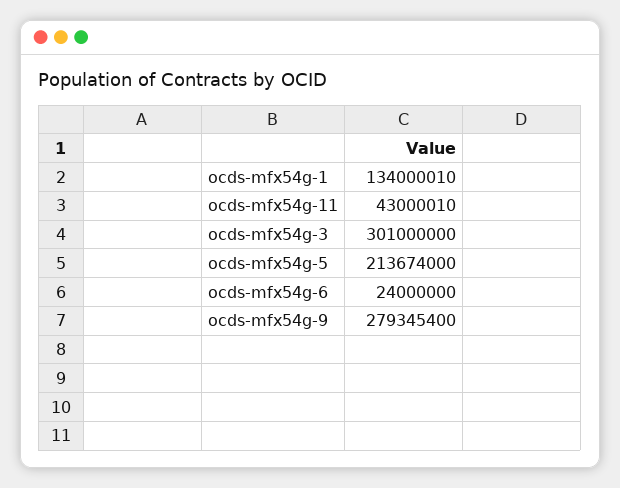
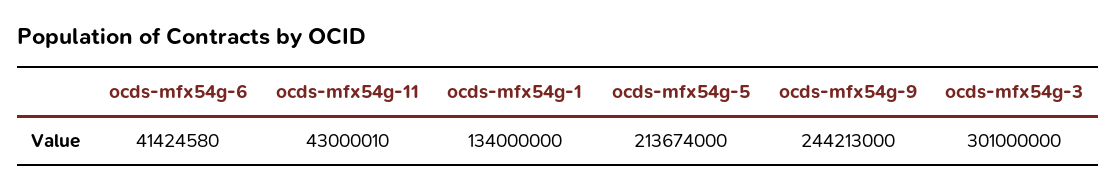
  {
-   "ocds-mfx54g-1": 134000010,
+   "ocds-mfx54g-1": 134000000,
    "ocds-mfx54g-11": 43000010,
    "ocds-mfx54g-3": 301000000,
    "ocds-mfx54g-5": 213674000,
-   "ocds-mfx54g-6": 24000000,
+   "ocds-mfx54g-6": 41424580,
-   "ocds-mfx54g-9": 279345400
+   "ocds-mfx54g-9": 244213000
  }

